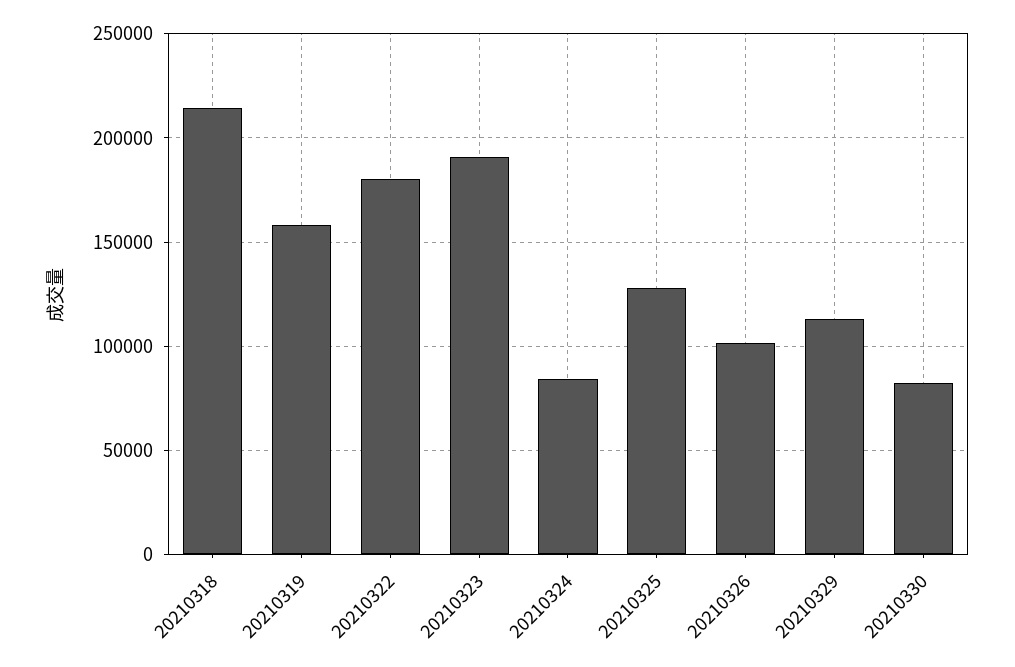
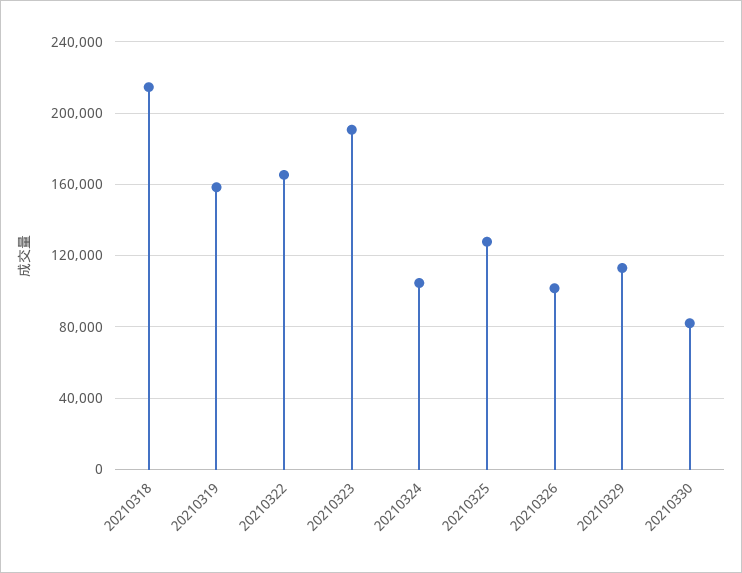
  {
    "20210318": 215000,
    "20210319": 160000,
-   "20210322": 180000,
+   "20210322": 165000,
    "20210323": 190000,
-   "20210324": 85000,
+   "20210324": 105000,
    "20210325": 130000,
    "20210326": 100000,
    "20210329": 115000,
    "20210330": 80000
  }

